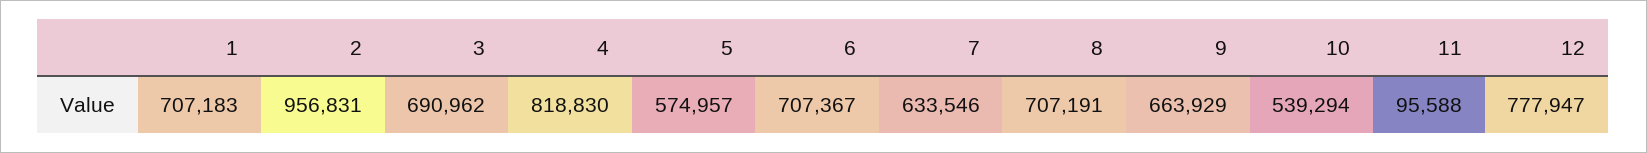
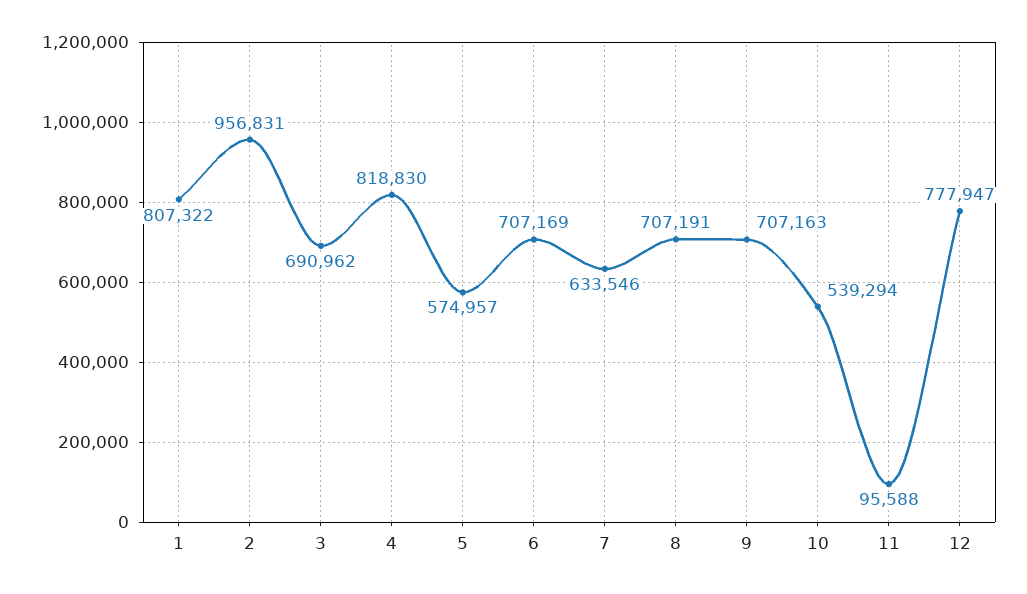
  {
-   "1": 707183,
+   "1": 807322,
    "2": 956831,
    "3": 690962,
    "4": 818830,
    "5": 574957,
-   "6": 707367,
+   "6": 707169,
    "7": 633546,
    "8": 707191,
-   "9": 663929,
+   "9": 707163,
    "10": 539294,
    "11": 95588,
    "12": 777947
  }

